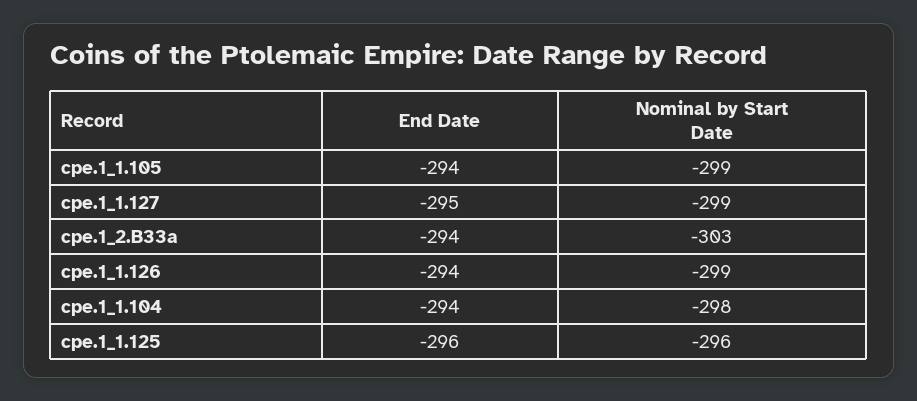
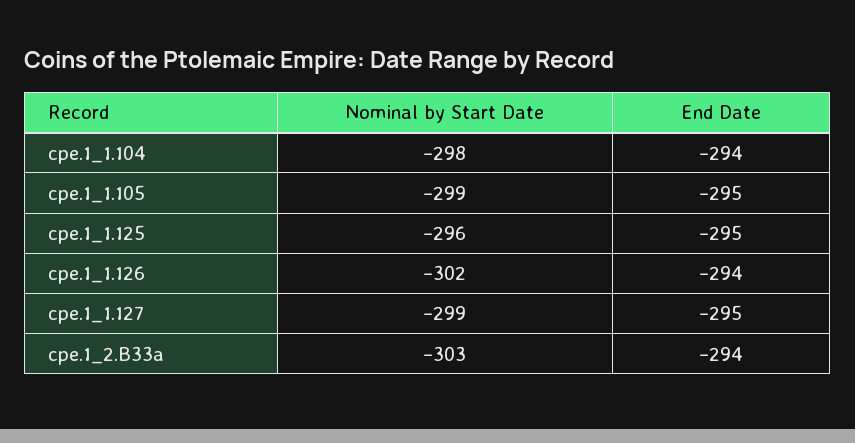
  {
    "End Date": {
-     "cpe.1_1.105": -294,
+     "cpe.1_1.105": -295,
      "cpe.1_1.127": -295,
      "cpe.1_2.B33a": -294,
      "cpe.1_1.126": -294,
      "cpe.1_1.104": -294,
-     "cpe.1_1.125": -296
+     "cpe.1_1.125": -295
    },
    "Nominal by Start Date": {
      "cpe.1_1.105": -299,
      "cpe.1_1.127": -299,
      "cpe.1_2.B33a": -303,
-     "cpe.1_1.126": -299,
+     "cpe.1_1.126": -302,
      "cpe.1_1.104": -298,
      "cpe.1_1.125": -296
    }
  }

